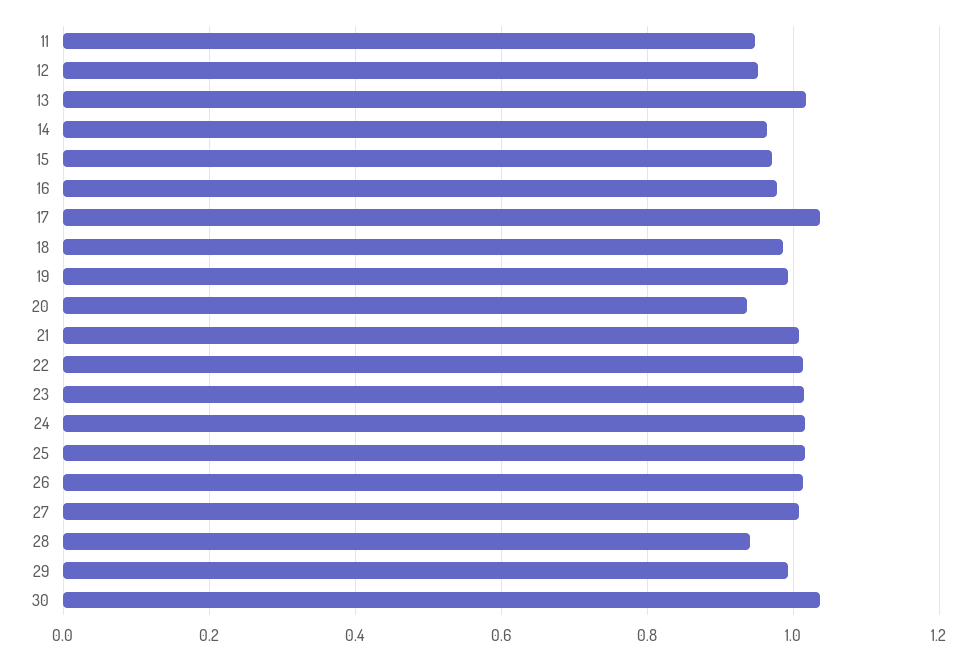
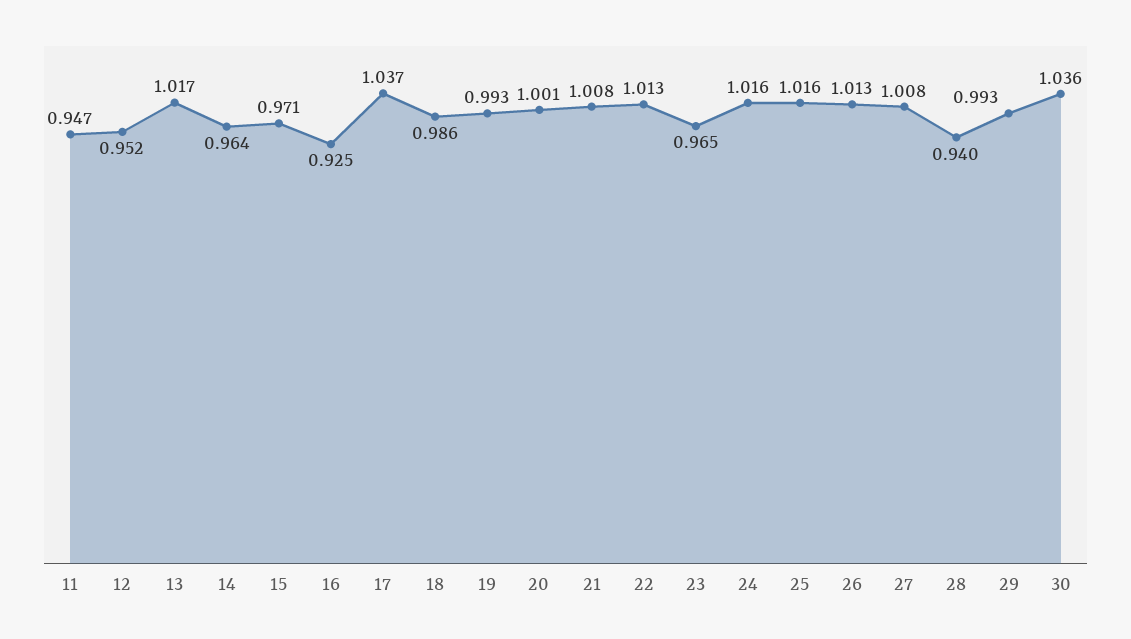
  {
    "11": 0.947,
    "12": 0.952,
    "13": 1.017,
    "14": 0.964,
    "15": 0.971,
-   "16": 0.98,
+   "16": 0.925,
    "17": 1.037,
    "18": 0.986,
    "19": 0.993,
-   "20": 0.94,
+   "20": 1.001,
    "21": 1.008,
    "22": 1.013,
-   "23": 1.02,
+   "23": 0.965,
    "24": 1.016,
    "25": 1.016,
    "26": 1.013,
    "27": 1.008,
    "28": 0.94,
    "29": 0.993,
    "30": 1.036
  }

